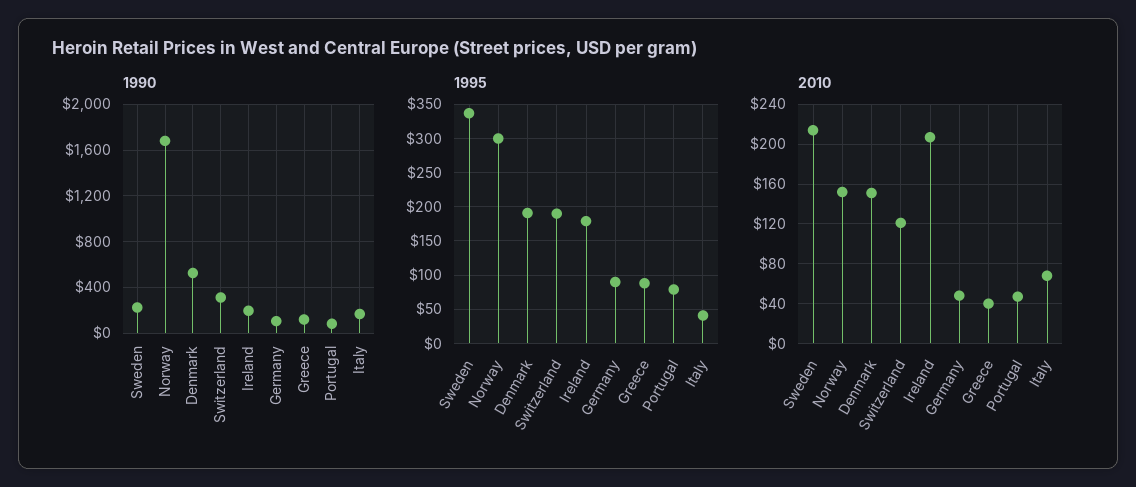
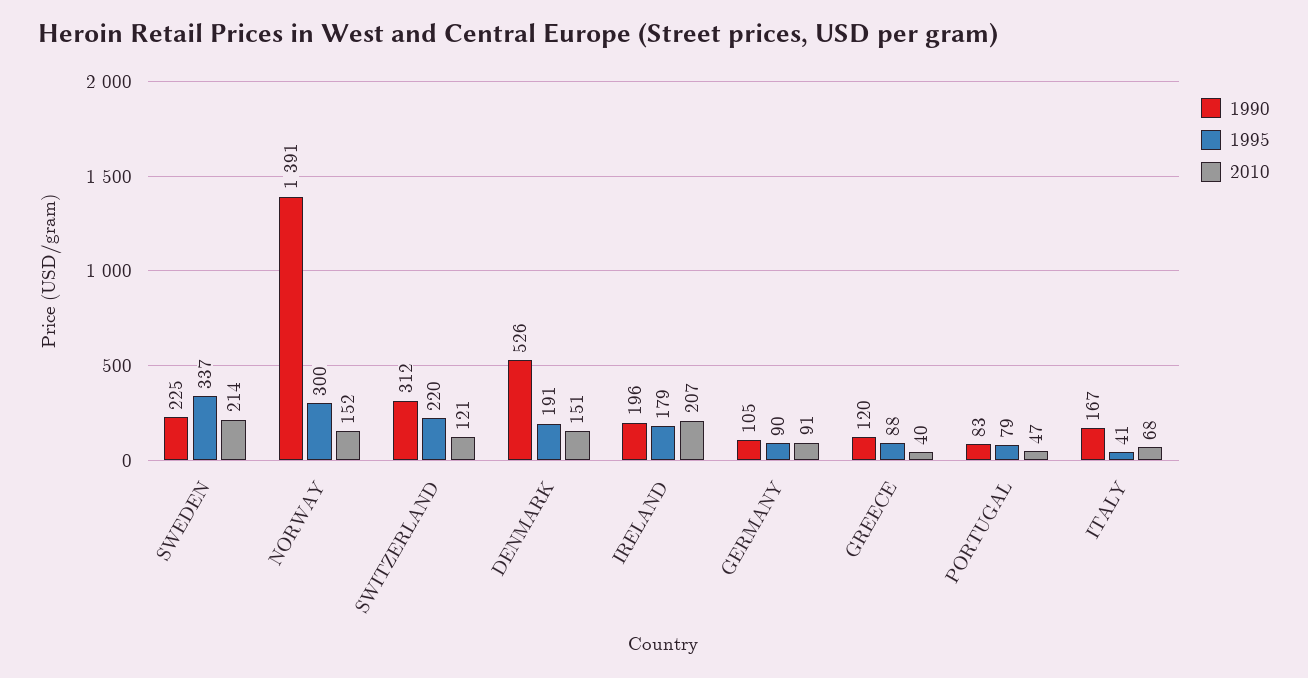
  {
    "1990": {
      "Sweden": 225,
-     "Norway": 1700,
+     "Norway": 1391,
      "Denmark": 526,
      "Switzerland": 312,
      "Ireland": 196,
      "Germany": 105,
      "Greece": 120,
      "Portugal": 83,
      "Italy": 167
    },
    "1995": {
      "Sweden": 337,
      "Norway": 300,
      "Denmark": 191,
-     "Switzerland": 190,
+     "Switzerland": 220,
      "Ireland": 179,
      "Germany": 90,
      "Greece": 88,
      "Portugal": 79,
      "Italy": 41
    },
    "2010": {
      "Sweden": 214,
      "Norway": 152,
      "Denmark": 151,
      "Switzerland": 121,
      "Ireland": 207,
-     "Germany": 50,
+     "Germany": 91,
      "Greece": 40,
      "Portugal": 47,
      "Italy": 68
    }
  }

